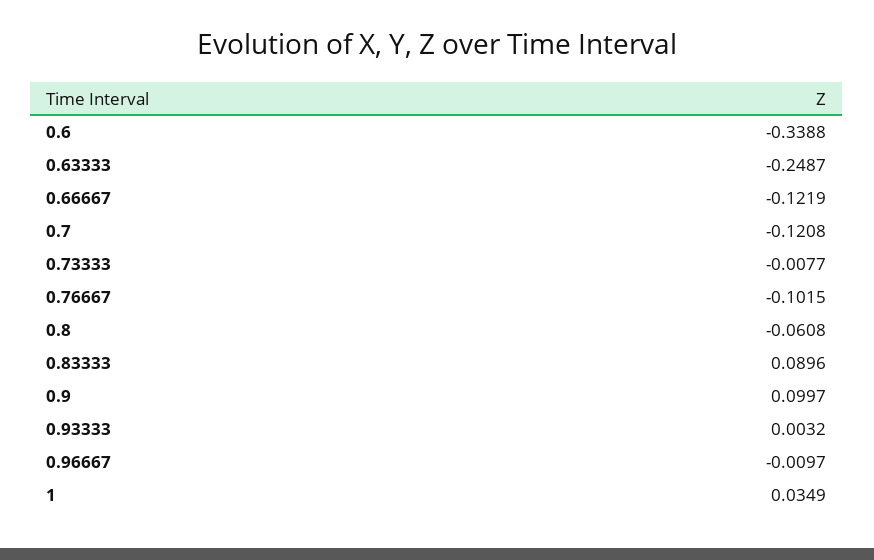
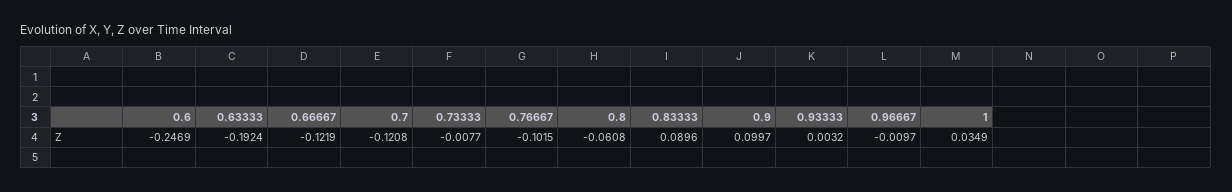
  {
-   "0.6": -0.3388,
+   "0.6": -0.2469,
-   "0.63333": -0.2487,
+   "0.63333": -0.1924,
    "0.66667": -0.1219,
    "0.7": -0.1208,
    "0.73333": -0.0077,
    "0.76667": -0.1015,
    "0.8": -0.0608,
    "0.83333": 0.0896,
    "0.9": 0.0997,
    "0.93333": 0.0032,
    "0.96667": -0.0097,
    "1": 0.0349
  }

